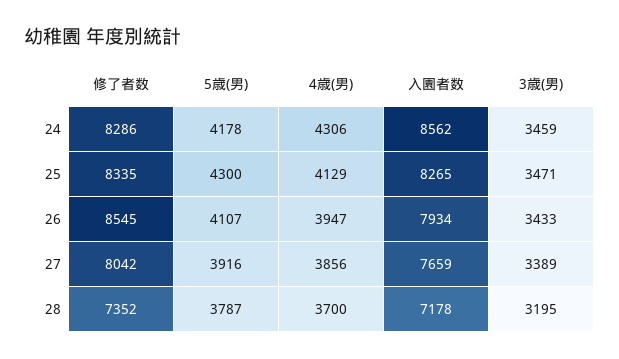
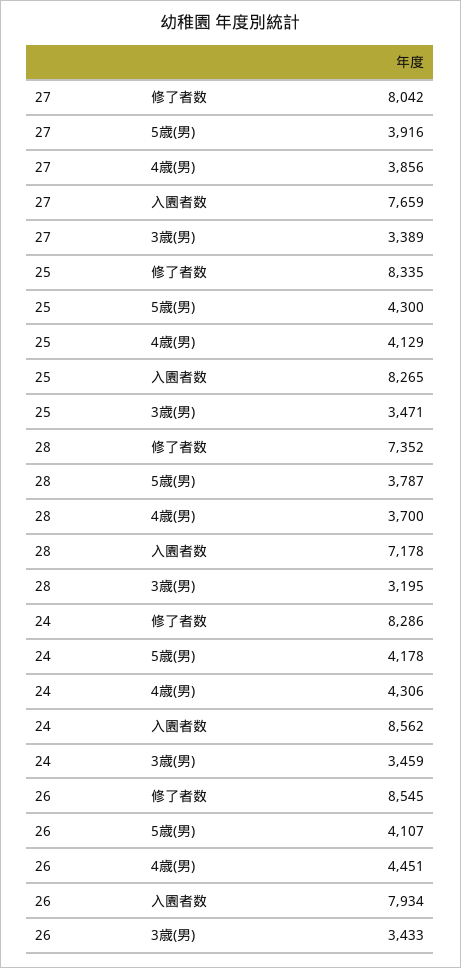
  {
    "修了者数": {
      "24": 8286,
      "25": 8335,
      "26": 8545,
      "27": 8042,
      "28": 7352
    },
    "5歳(男)": {
      "24": 4178,
      "25": 4300,
      "26": 4107,
      "27": 3916,
      "28": 3787
    },
    "4歳(男)": {
      "24": 4306,
      "25": 4129,
-     "26": 3947,
+     "26": 4451,
      "27": 3856,
      "28": 3700
    },
    "入園者数": {
      "24": 8562,
      "25": 8265,
      "26": 7934,
      "27": 7659,
      "28": 7178
    },
    "3歳(男)": {
      "24": 3459,
      "25": 3471,
      "26": 3433,
      "27": 3389,
      "28": 3195
    }
  }

